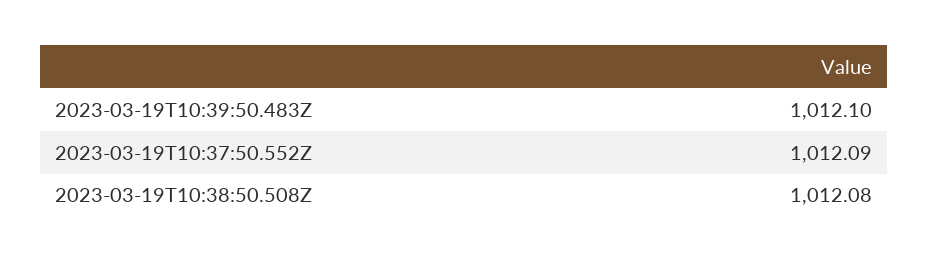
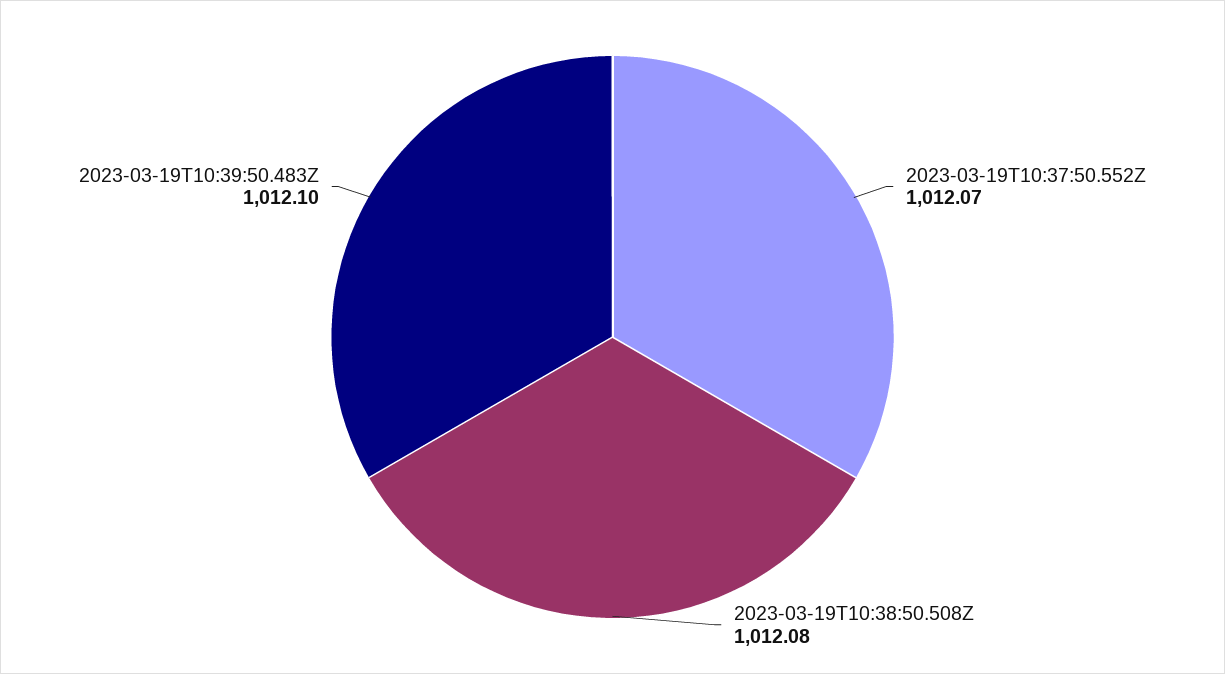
  {
    "2023-03-19T10:39:50.483Z": 1012.1,
-   "2023-03-19T10:37:50.552Z": 1012.09,
+   "2023-03-19T10:37:50.552Z": 1012.07,
    "2023-03-19T10:38:50.508Z": 1012.08
  }

